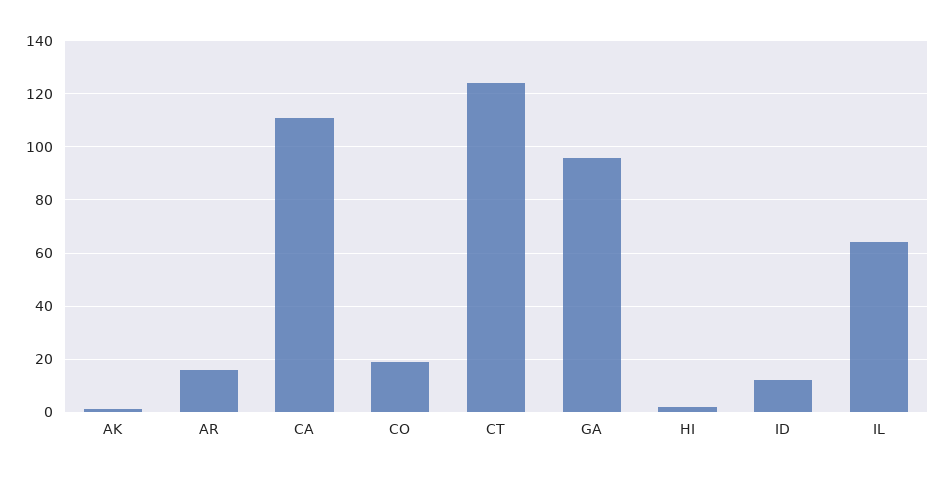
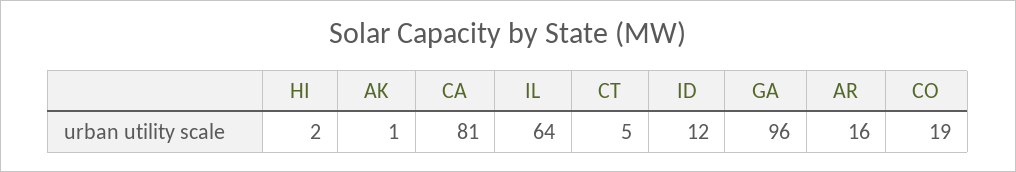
  {
    "AK": 1,
    "AR": 16,
-   "CA": 110,
+   "CA": 81,
    "CO": 19,
-   "CT": 125,
+   "CT": 5,
    "GA": 96,
    "HI": 2,
    "ID": 12,
    "IL": 64
  }

